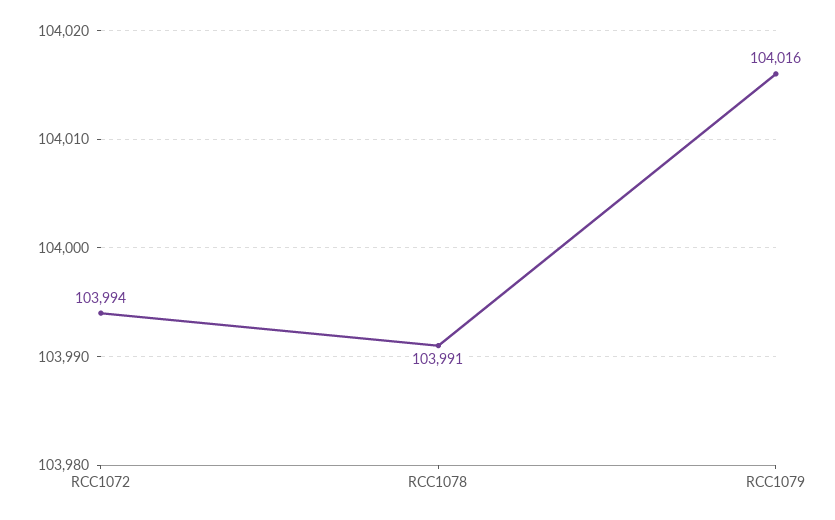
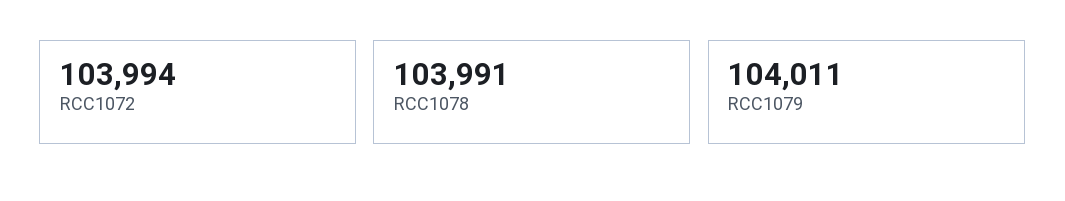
  {
    "RCC1072": 103994,
    "RCC1078": 103991,
-   "RCC1079": 104016
+   "RCC1079": 104011
  }

